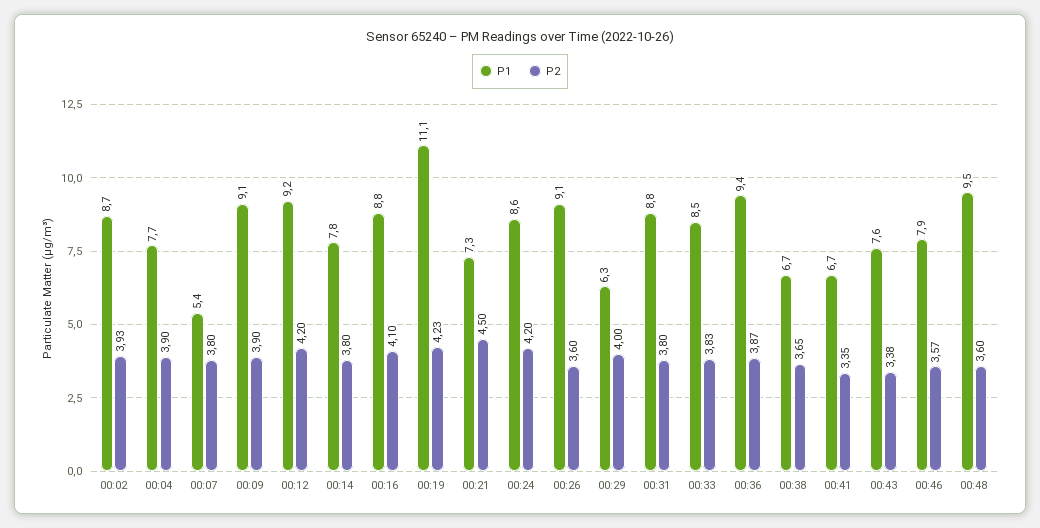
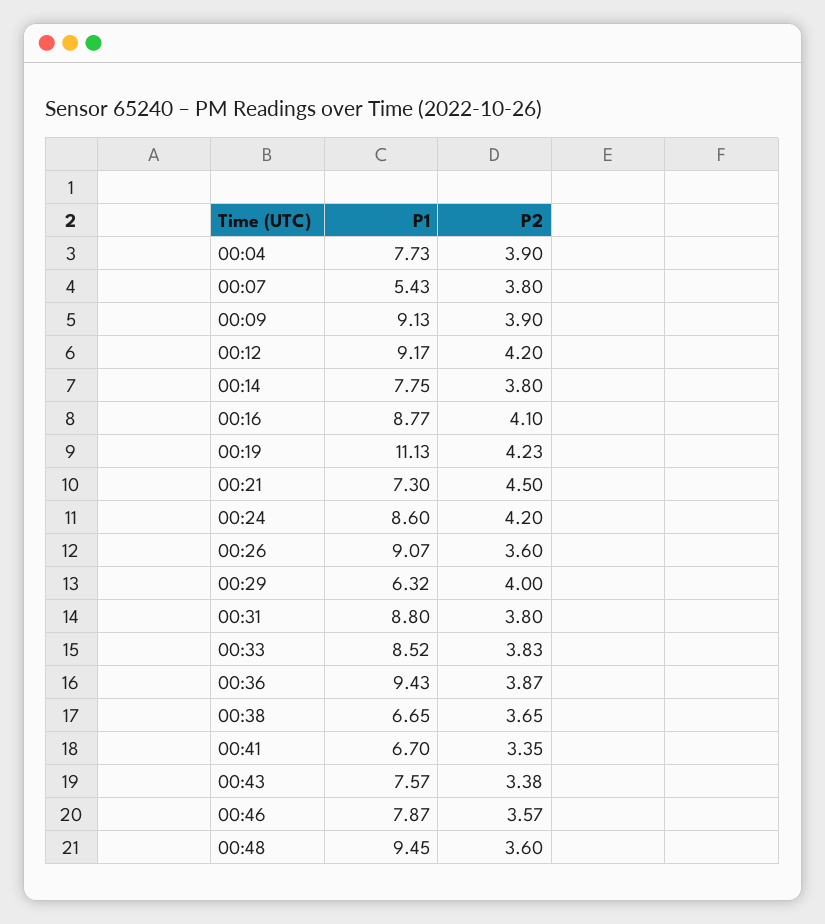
  {
    "P1": {
-     "00:02": 8.7,
      "00:04": 7.73,
      "00:07": 5.43,
      "00:09": 9.13,
      "00:12": 9.17,
      "00:14": 7.75,
      "00:16": 8.77,
      "00:19": 11.13,
      "00:21": 7.3,
      "00:24": 8.6,
      "00:26": 9.07,
      "00:29": 6.32,
      "00:31": 8.8,
      "00:33": 8.52,
      "00:36": 9.43,
      "00:38": 6.65,
      "00:41": 6.7,
      "00:43": 7.57,
      "00:46": 7.87,
      "00:48": 9.45
    },
    "P2": {
-     "00:02": 3.93,
      "00:04": 3.9,
      "00:07": 3.8,
      "00:09": 3.9,
      "00:12": 4.2,
      "00:14": 3.8,
      "00:16": 4.1,
      "00:19": 4.23,
      "00:21": 4.5,
      "00:24": 4.2,
      "00:26": 3.6,
      "00:29": 4,
      "00:31": 3.8,
      "00:33": 3.83,
      "00:36": 3.87,
      "00:38": 3.65,
      "00:41": 3.35,
      "00:43": 3.38,
      "00:46": 3.57,
      "00:48": 3.6
    }
  }

